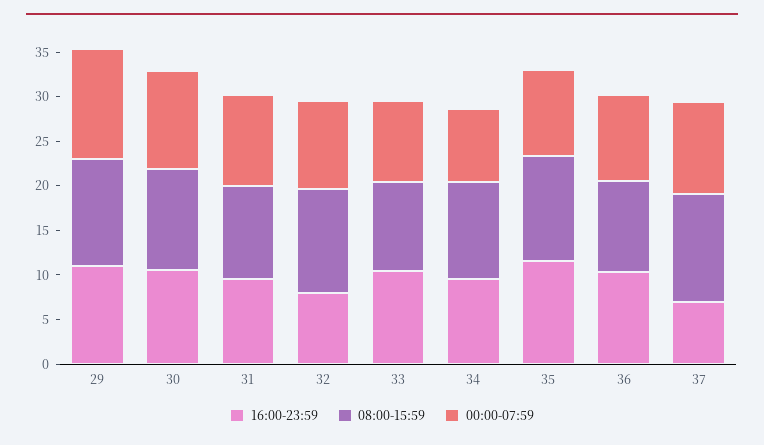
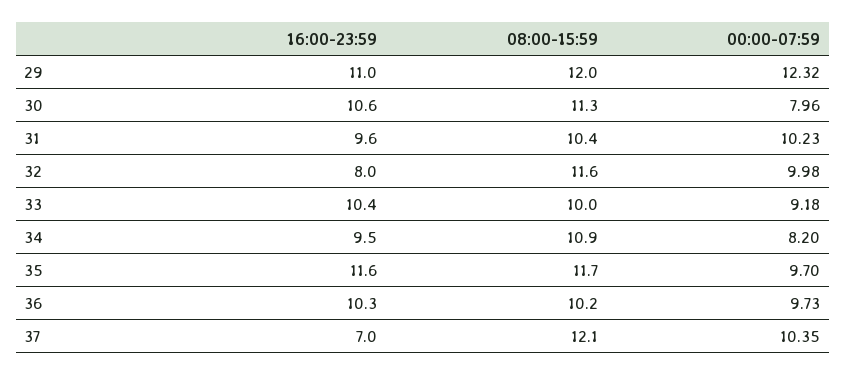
  {
    "16:00-23:59": {
      "29": 11,
      "30": 10.6,
      "31": 9.6,
      "32": 8,
      "33": 10.4,
      "34": 9.5,
      "35": 11.6,
      "36": 10.3,
      "37": 7
    },
    "08:00-15:59": {
      "29": 12,
      "30": 11.3,
      "31": 10.4,
      "32": 11.6,
      "33": 10,
      "34": 10.9,
      "35": 11.7,
      "36": 10.2,
      "37": 12.1
    },
    "00:00-07:59": {
      "29": 12.32,
-     "30": 11,
+     "30": 7.96,
      "31": 10.23,
      "32": 9.98,
      "33": 9.18,
      "34": 8.2,
      "35": 9.7,
      "36": 9.73,
      "37": 10.35
    }
  }

